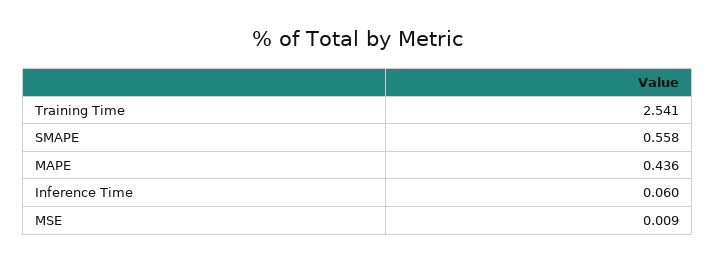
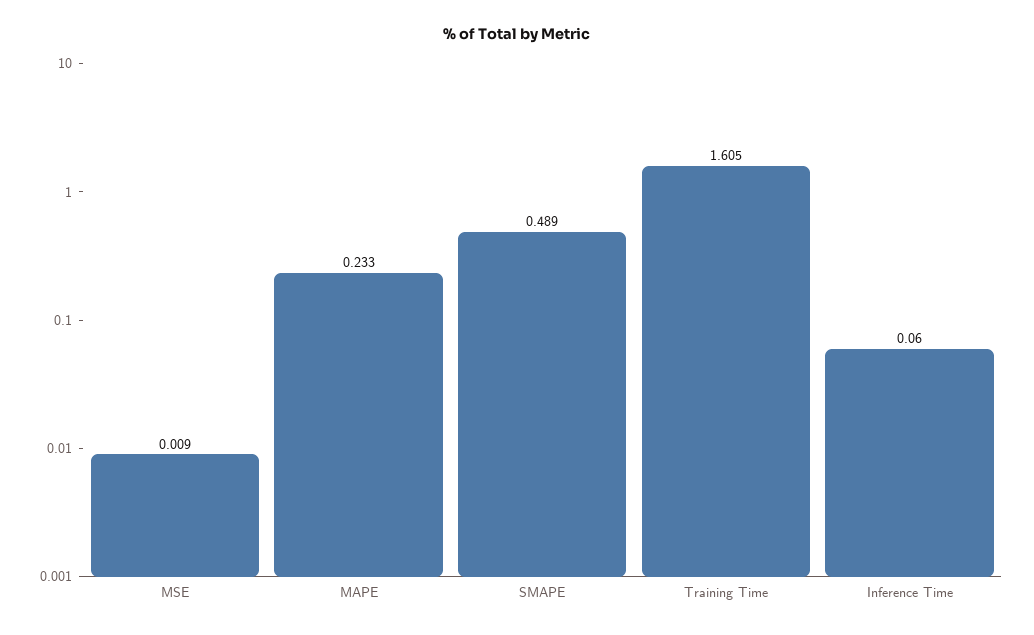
  {
-   "Training Time": 2.541,
+   "Training Time": 1.605,
-   "SMAPE": 0.558,
+   "SMAPE": 0.489,
-   "MAPE": 0.436,
+   "MAPE": 0.233,
    "Inference Time": 0.06,
    "MSE": 0.009
  }

